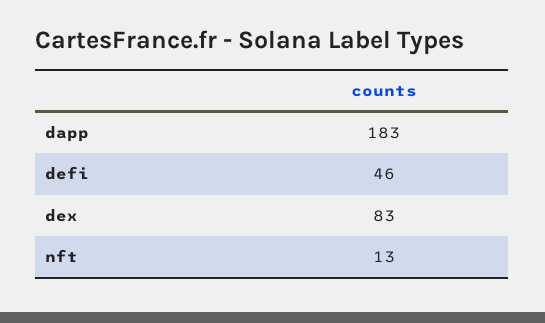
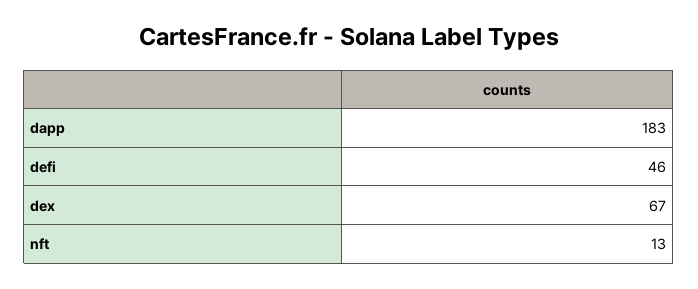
  {
    "dapp": 183,
    "defi": 46,
-   "dex": 83,
+   "dex": 67,
    "nft": 13
  }

